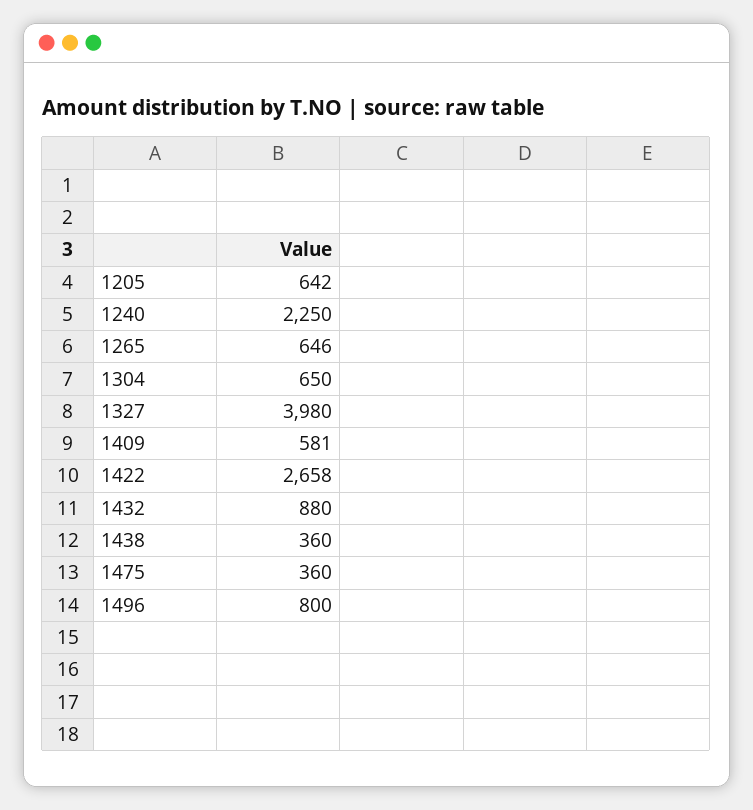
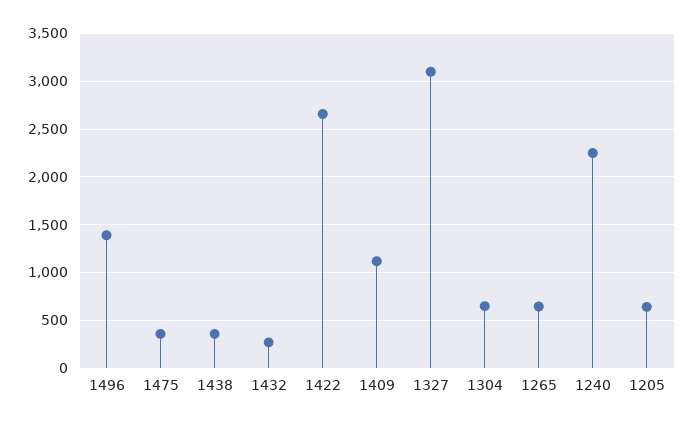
  {
    "1205": 642,
    "1240": 2250,
    "1265": 646,
    "1304": 650,
-   "1327": 3980,
+   "1327": 3100,
-   "1409": 581,
+   "1409": 1100,
    "1422": 2658,
-   "1432": 880,
+   "1432": 300,
    "1438": 360,
    "1475": 360,
-   "1496": 800
+   "1496": 1400
  }

